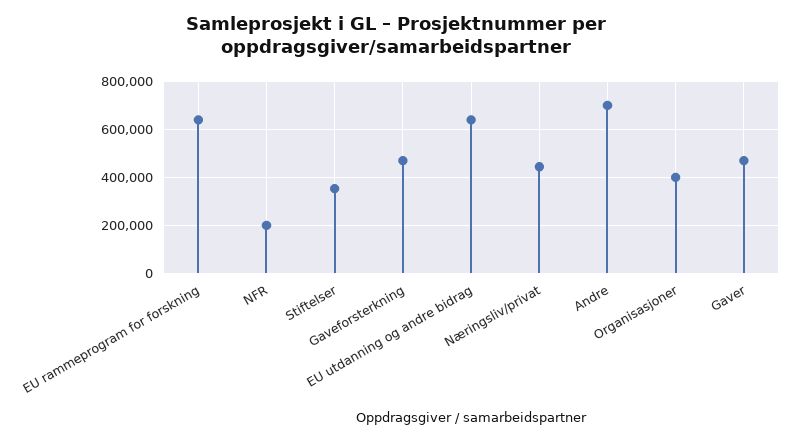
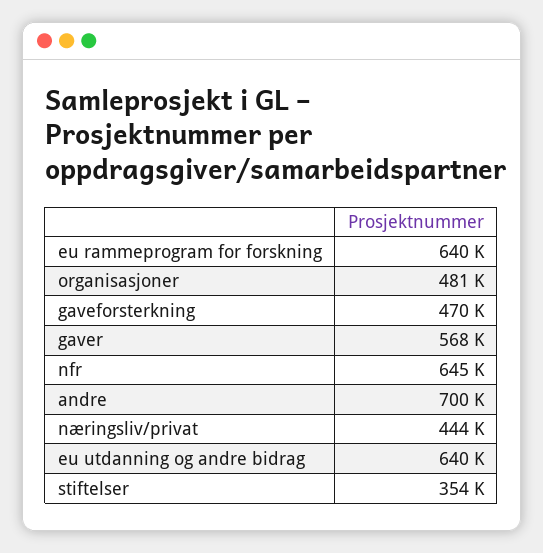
  {
    "EU rammeprogram for forskning": 640000,
-   "NFR": 200000,
+   "NFR": 645000,
    "Stiftelser": 354000,
    "Gaveforsterkning": 470000,
    "EU utdanning og andre bidrag": 640000,
    "Næringsliv/privat": 444000,
    "Andre": 700000,
-   "Organisasjoner": 400000,
+   "Organisasjoner": 481000,
-   "Gaver": 475000
+   "Gaver": 568000
  }

